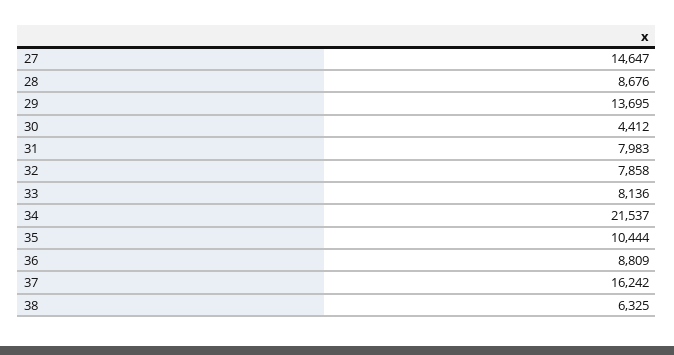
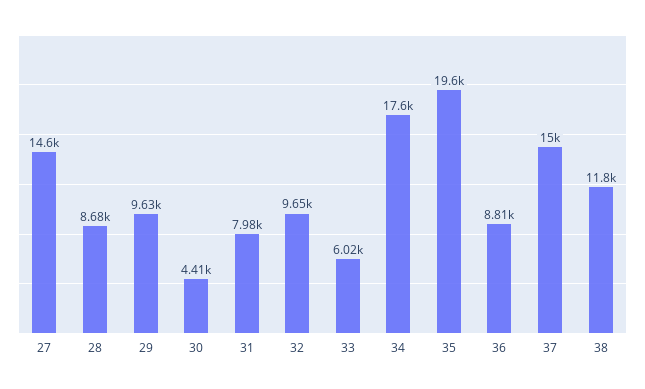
  {
    "27": 14647,
    "28": 8676,
-   "29": 13695,
+   "29": 9630,
    "30": 4412,
    "31": 7983,
-   "32": 7858,
+   "32": 9650,
-   "33": 8136,
+   "33": 6020,
-   "34": 21537,
+   "34": 17600,
-   "35": 10444,
+   "35": 19600,
    "36": 8809,
-   "37": 16242,
+   "37": 15000,
-   "38": 6325
+   "38": 11800
  }

